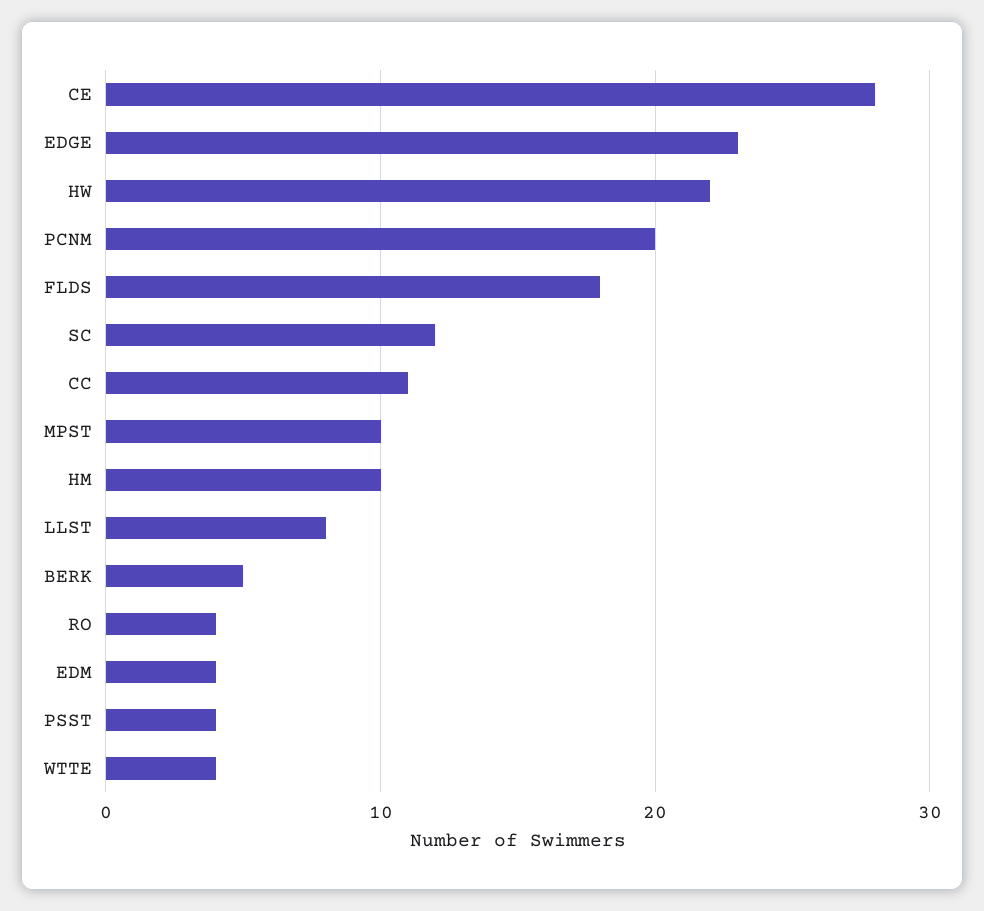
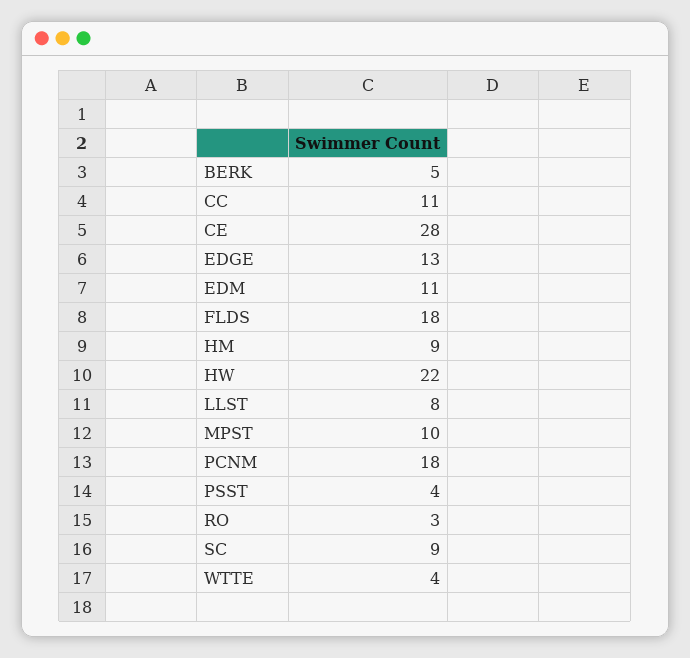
  {
    "CE": 28,
-   "EDGE": 23,
+   "EDGE": 13,
    "HW": 22,
-   "PCNM": 20,
+   "PCNM": 18,
    "FLDS": 18,
-   "SC": 12,
+   "SC": 9,
    "CC": 11,
    "MPST": 10,
-   "HM": 10,
+   "HM": 9,
    "LLST": 8,
    "BERK": 5,
-   "RO": 4,
+   "RO": 3,
-   "EDM": 4,
+   "EDM": 11,
    "PSST": 4,
    "WTTE": 4
  }

